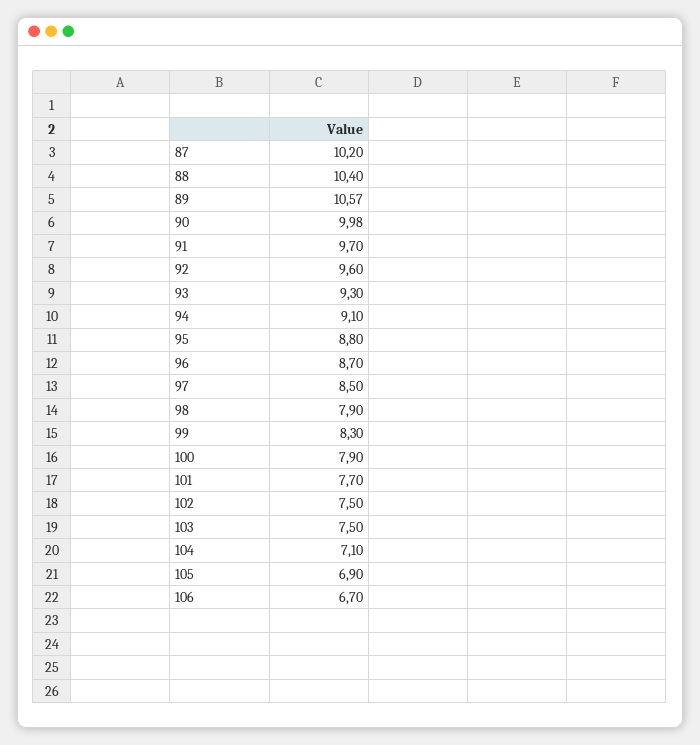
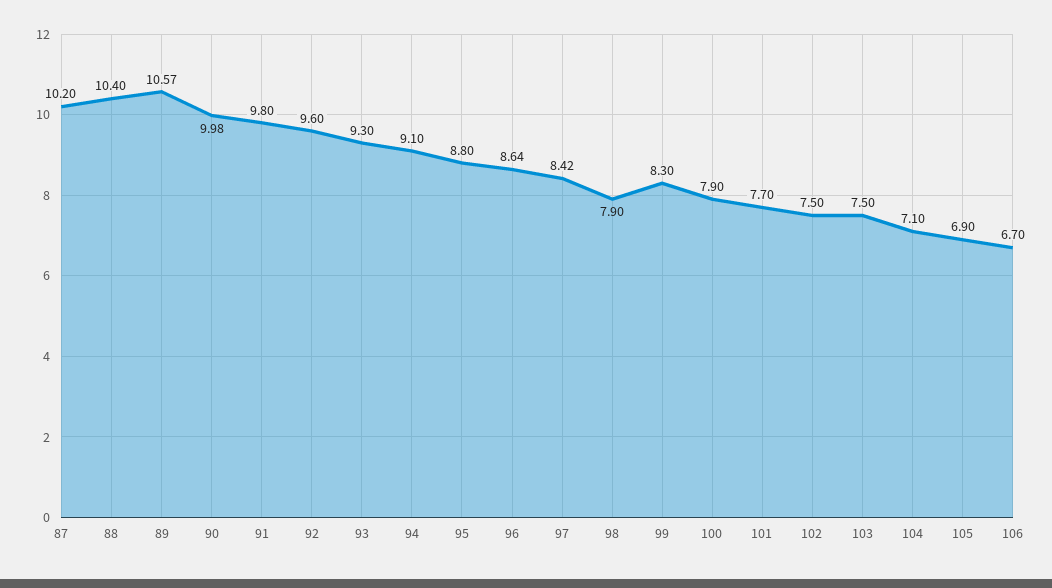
  {
    "87": 10.2,
    "88": 10.4,
    "89": 10.57,
    "90": 9.98,
-   "91": 9.7,
+   "91": 9.8,
    "92": 9.6,
    "93": 9.3,
    "94": 9.1,
    "95": 8.8,
-   "96": 8.7,
+   "96": 8.64,
-   "97": 8.5,
+   "97": 8.42,
    "98": 7.9,
    "99": 8.3,
    "100": 7.9,
    "101": 7.7,
    "102": 7.5,
    "103": 7.5,
    "104": 7.1,
    "105": 6.9,
    "106": 6.7
  }

